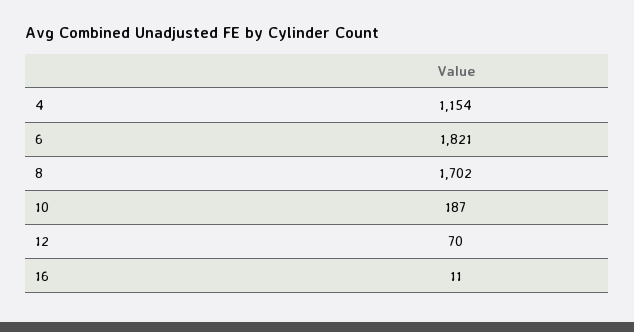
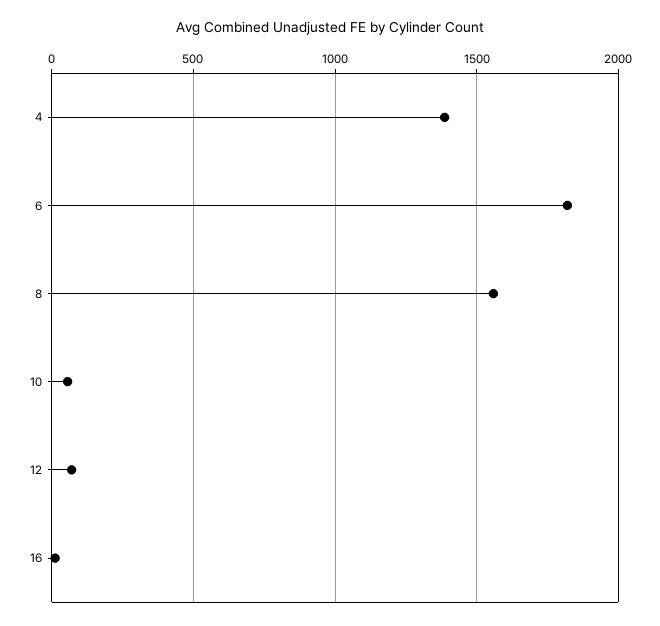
  {
-   "4": 1154,
+   "4": 1400,
    "6": 1821,
-   "8": 1702,
+   "8": 1550,
-   "10": 187,
+   "10": 50,
    "12": 70,
    "16": 11
  }

